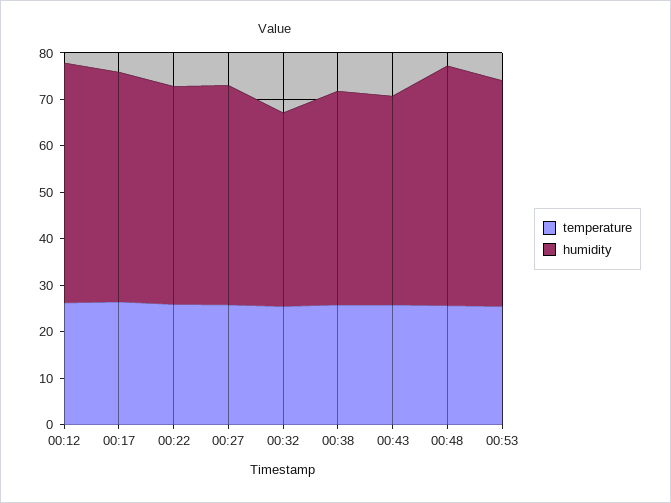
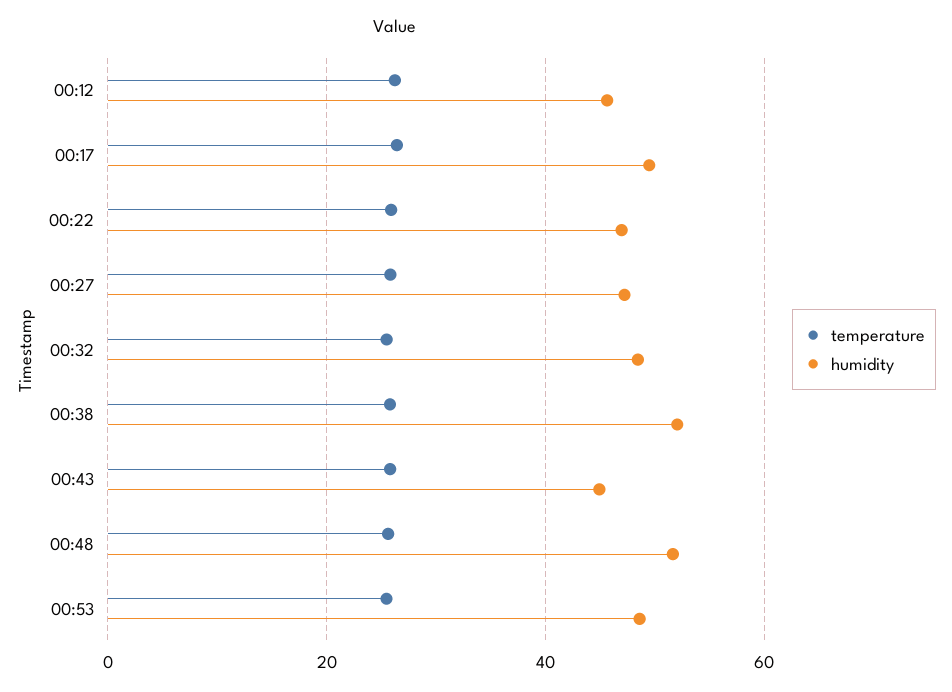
  {
    "temperature": {
      "00:12": 26,
      "00:17": 26,
      "00:22": 26,
      "00:27": 26,
      "00:32": 26,
      "00:38": 26,
      "00:43": 26,
      "00:48": 26,
      "00:53": 26
    },
    "humidity": {
-     "00:12": 52,
+     "00:12": 46,
      "00:17": 50,
      "00:22": 46,
      "00:27": 48,
-     "00:32": 42,
+     "00:32": 48,
-     "00:38": 46,
+     "00:38": 52,
      "00:43": 44,
      "00:48": 52,
      "00:53": 48
    }
  }

